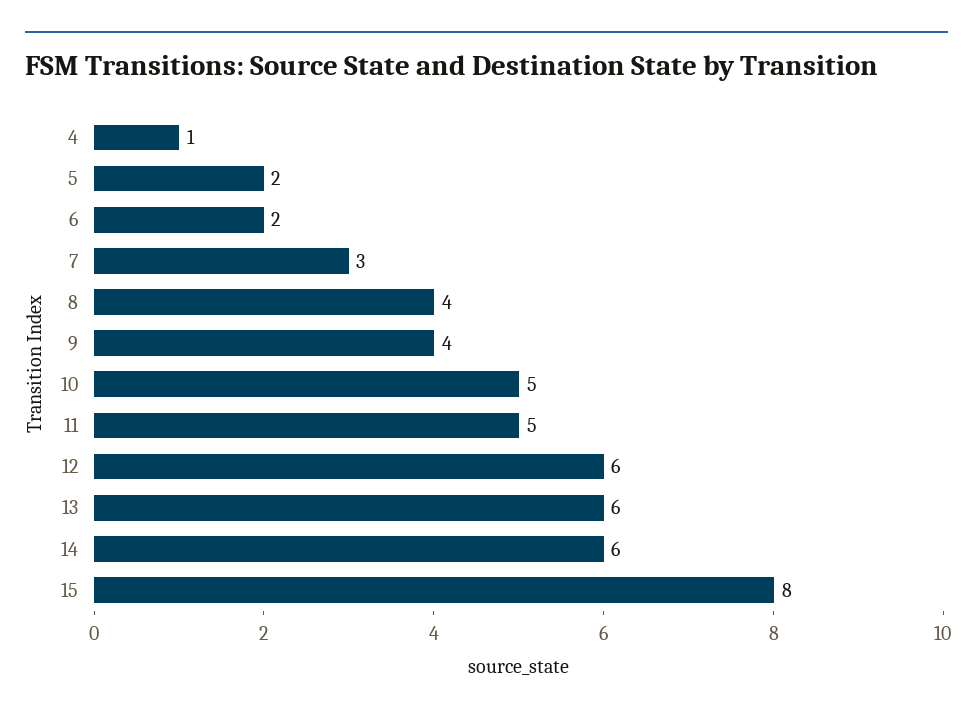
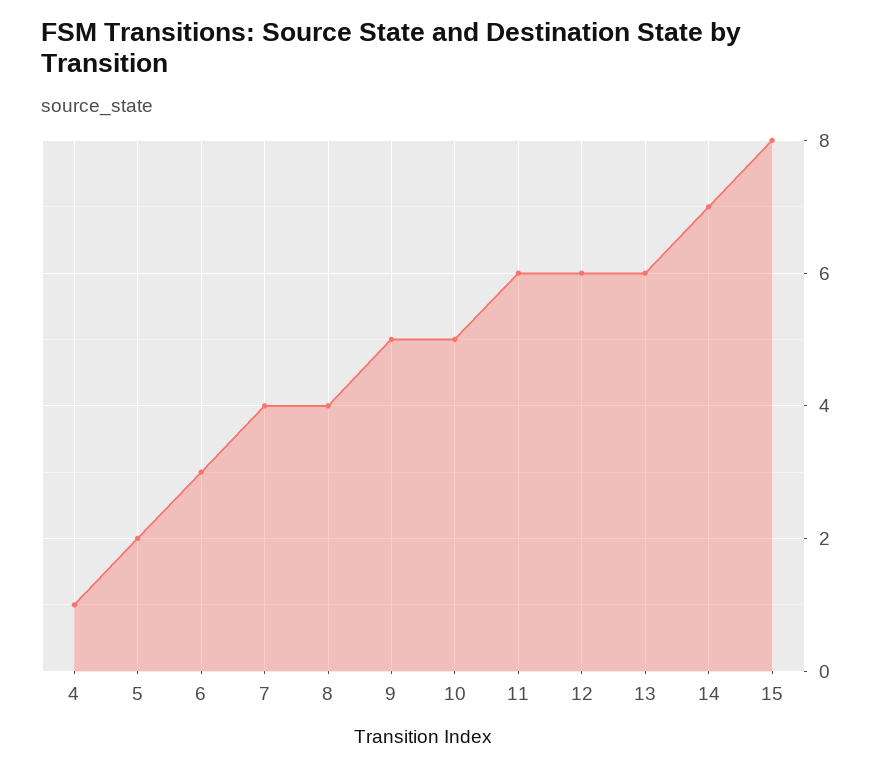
  {
    "4": 1,
    "5": 2,
-   "6": 2,
+   "6": 3,
-   "7": 3,
+   "7": 4,
    "8": 4,
-   "9": 4,
+   "9": 5,
    "10": 5,
-   "11": 5,
+   "11": 6,
    "12": 6,
    "13": 6,
-   "14": 6,
+   "14": 7,
    "15": 8
  }

